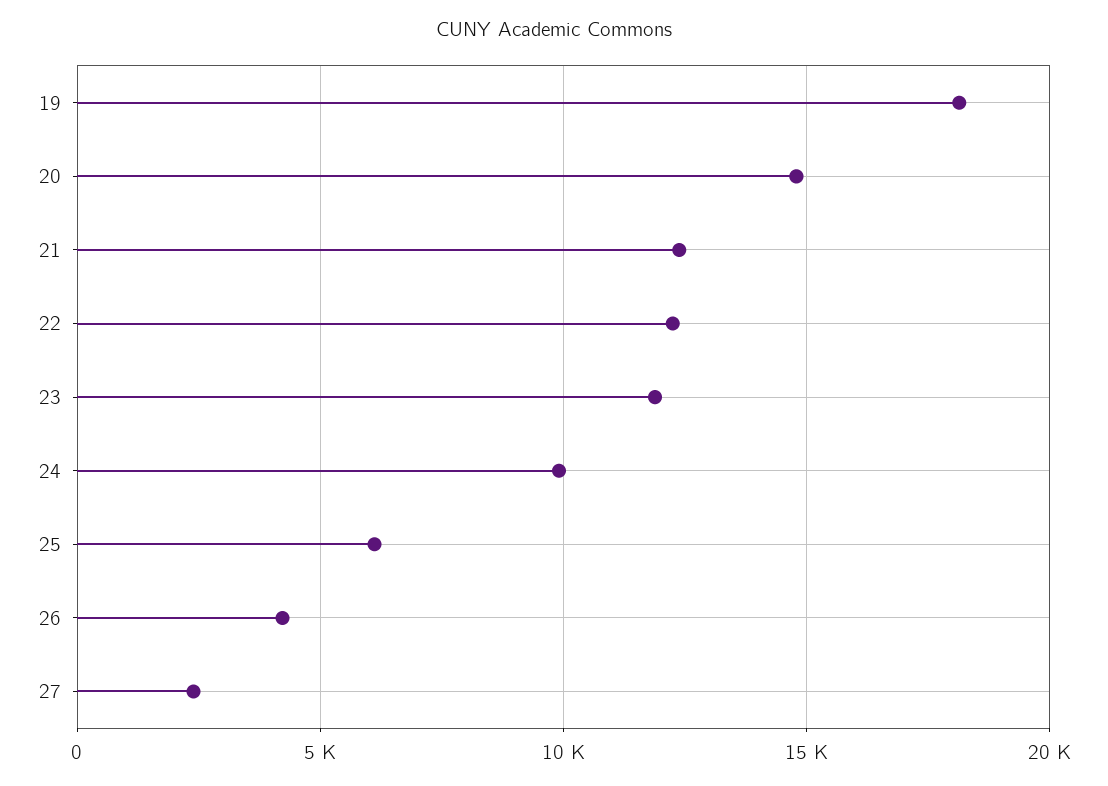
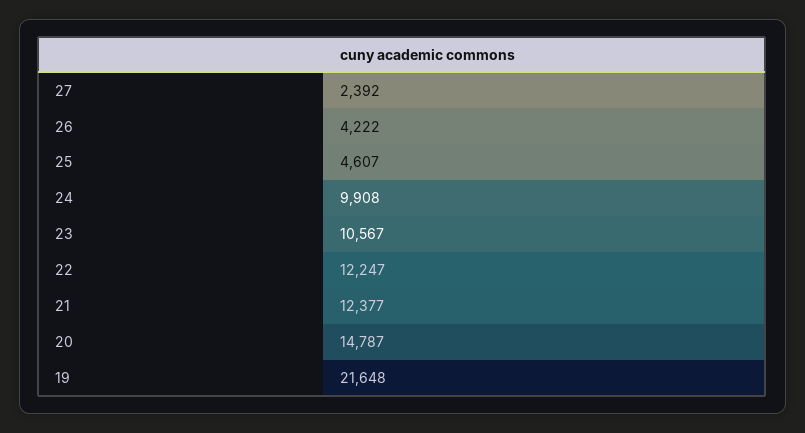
  {
-   "19": 18000,
+   "19": 21648,
    "20": 14787,
    "21": 12377,
    "22": 12247,
-   "23": 12000,
+   "23": 10567,
    "24": 9908,
-   "25": 6000,
+   "25": 4607,
    "26": 4222,
    "27": 2392
  }

